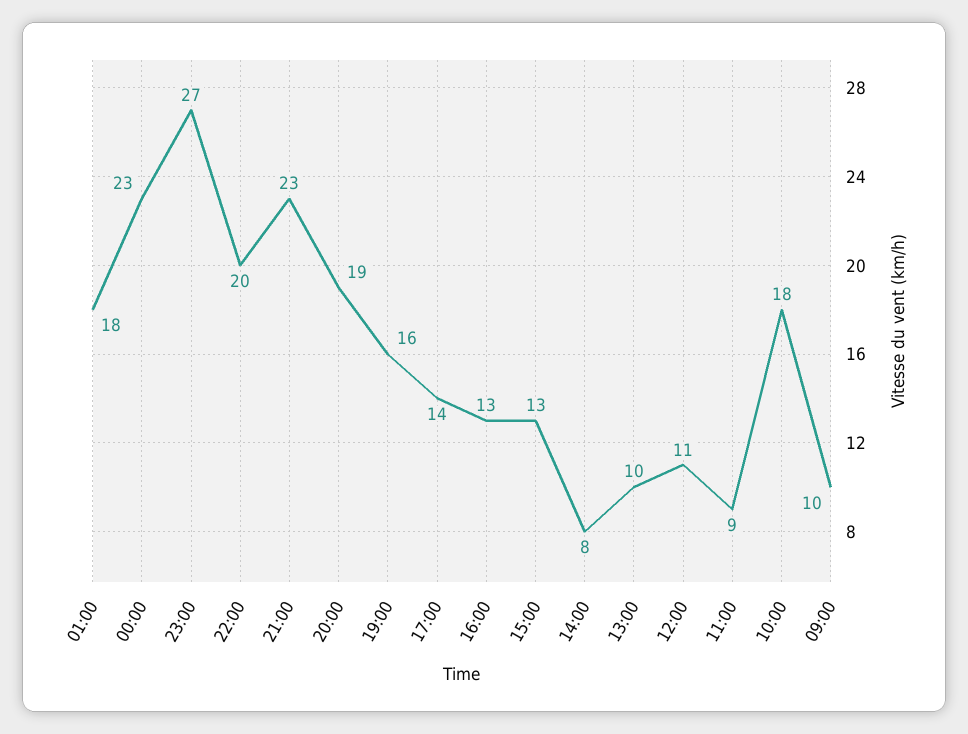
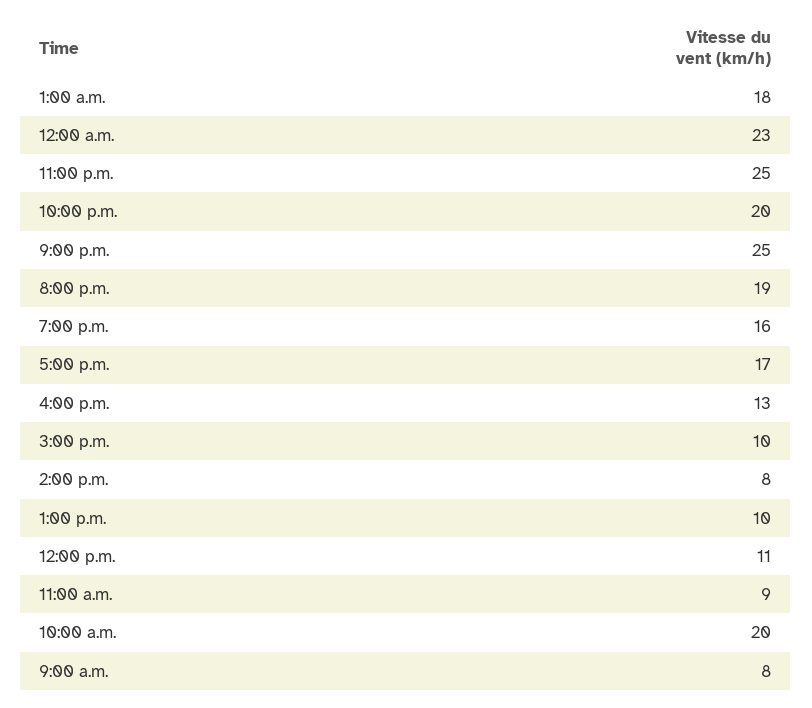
  {
    "01:00": 18,
    "00:00": 23,
-   "23:00": 27,
+   "23:00": 25,
    "22:00": 20,
-   "21:00": 23,
+   "21:00": 25,
    "20:00": 19,
    "19:00": 16,
-   "17:00": 14,
+   "17:00": 17,
    "16:00": 13,
-   "15:00": 13,
+   "15:00": 10,
    "14:00": 8,
    "13:00": 10,
    "12:00": 11,
    "11:00": 9,
-   "10:00": 18,
+   "10:00": 20,
-   "09:00": 10
+   "09:00": 8
  }

